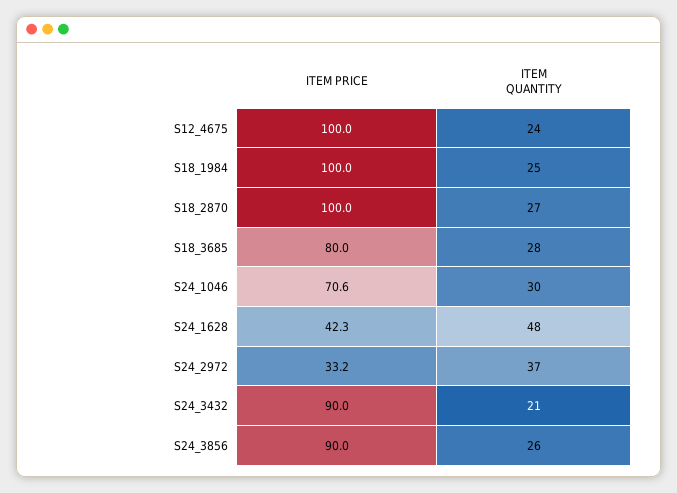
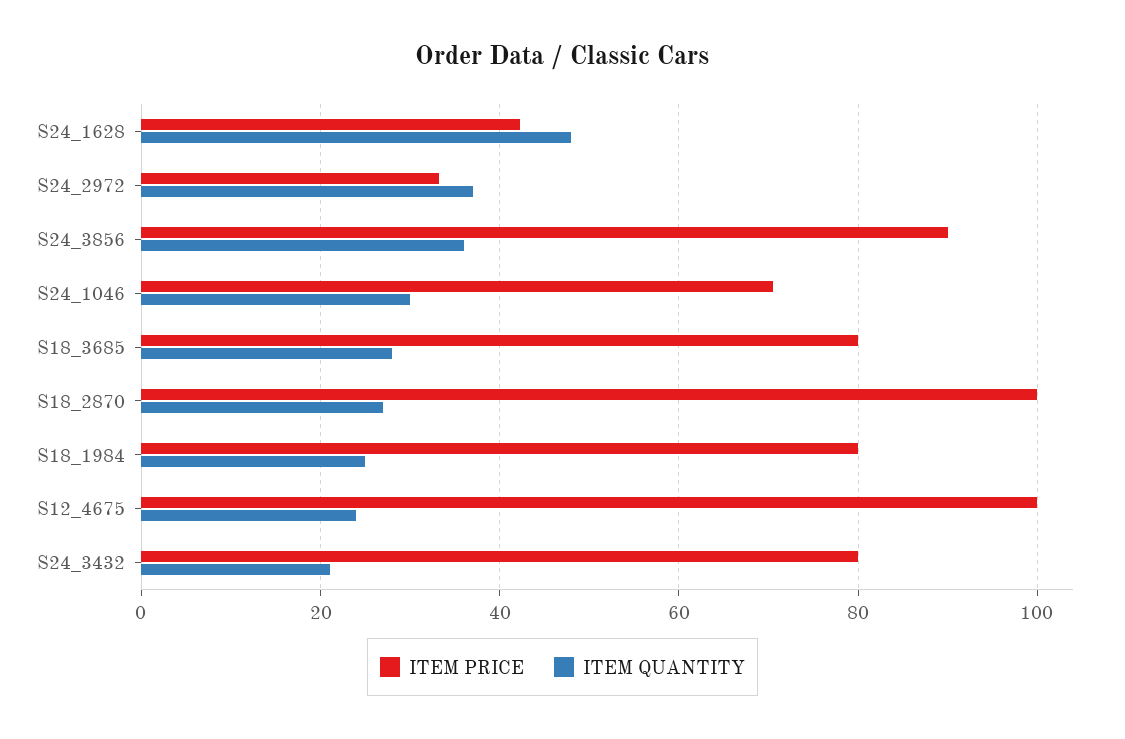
  {
    "ITEM PRICE": {
      "S12_4675": 100,
-     "S18_1984": 100,
+     "S18_1984": 80,
      "S18_2870": 100,
      "S18_3685": 80,
      "S24_1046": 70.6,
      "S24_1628": 42.3,
      "S24_2972": 33.2,
-     "S24_3432": 90,
+     "S24_3432": 80,
      "S24_3856": 90
    },
    "ITEM QUANTITY": {
      "S12_4675": 24,
      "S18_1984": 25,
      "S18_2870": 27,
      "S18_3685": 28,
      "S24_1046": 30,
      "S24_1628": 48,
      "S24_2972": 37,
      "S24_3432": 21,
-     "S24_3856": 26
+     "S24_3856": 36
    }
  }

